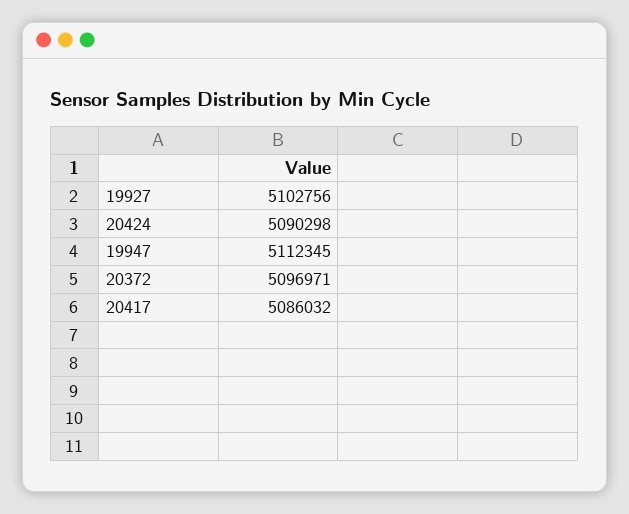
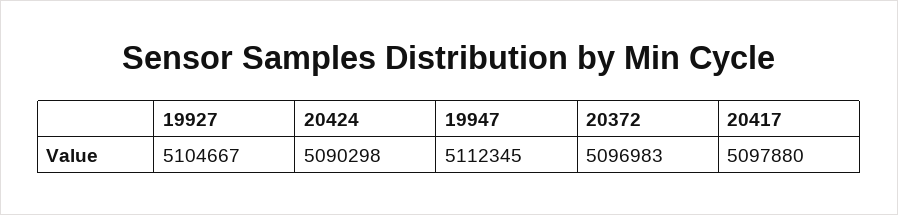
  {
-   "19927": 5102756,
+   "19927": 5104667,
    "20424": 5090298,
    "19947": 5112345,
-   "20372": 5096971,
+   "20372": 5096983,
-   "20417": 5086032
+   "20417": 5097880
  }

